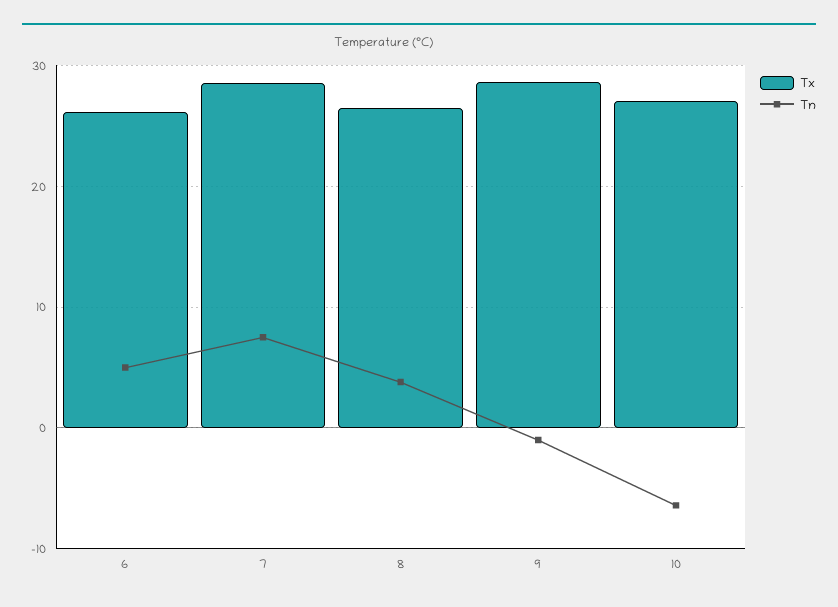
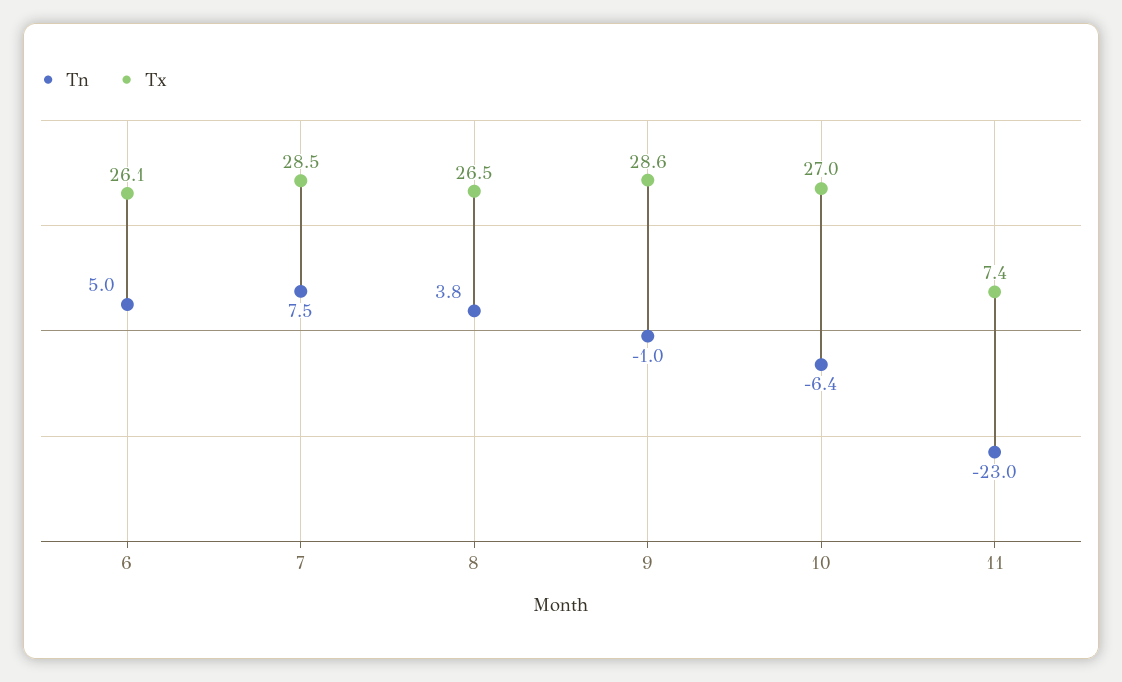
  {
    "Tx": {
      "6": 26.1,
      "7": 28.5,
      "8": 26.5,
      "9": 28.6,
-     "10": 27
+     "10": 27,
+     "11": 7.4
    },
    "Tn": {
      "6": 5,
      "7": 7.5,
      "8": 3.8,
      "9": -1,
-     "10": -6.4
+     "10": -6.4,
+     "11": -23
    }
  }

